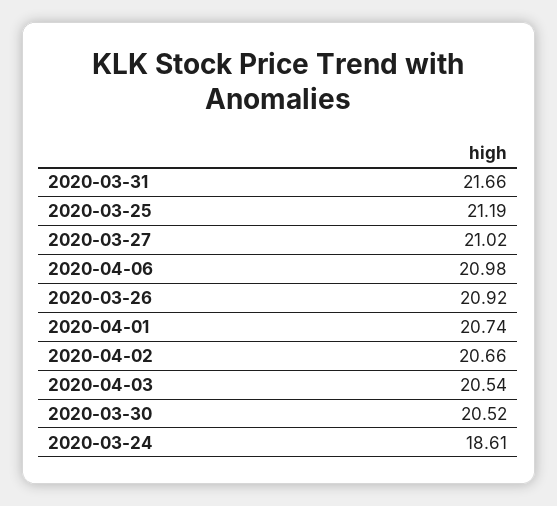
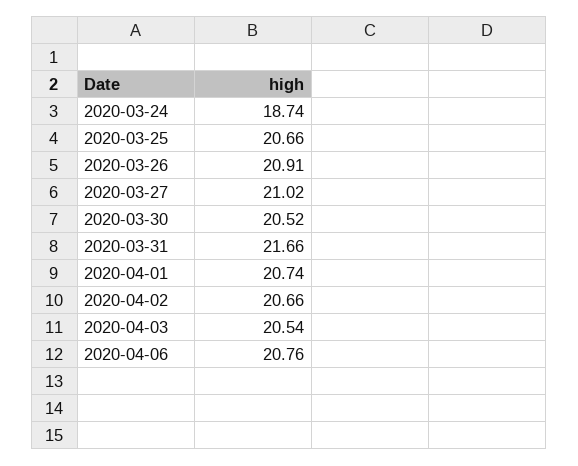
  {
    "2020-03-31": 21.66,
-   "2020-03-25": 21.19,
+   "2020-03-25": 20.66,
    "2020-03-27": 21.02,
-   "2020-04-06": 20.98,
+   "2020-04-06": 20.76,
-   "2020-03-26": 20.92,
+   "2020-03-26": 20.91,
    "2020-04-01": 20.74,
    "2020-04-02": 20.66,
    "2020-04-03": 20.54,
    "2020-03-30": 20.52,
-   "2020-03-24": 18.61
+   "2020-03-24": 18.74
  }

